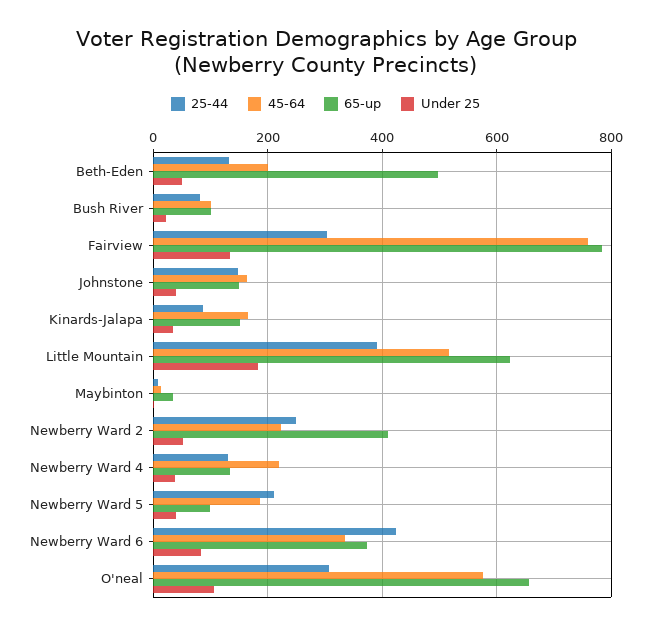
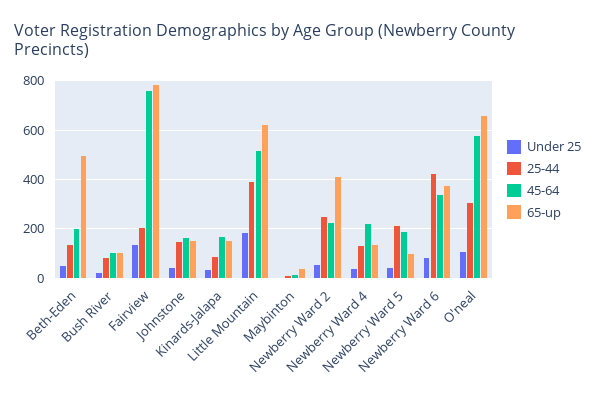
  {
    "25-44": {
      "Beth-Eden": 140,
      "Bush River": 80,
-     "Fairview": 300,
+     "Fairview": 200,
      "Johnstone": 140,
      "Kinards-Jalapa": 80,
      "Little Mountain": 400,
      "Maybinton": 0,
      "Newberry Ward 2": 240,
      "Newberry Ward 4": 140,
      "Newberry Ward 5": 220,
      "Newberry Ward 6": 420,
      "O'neal": 300
    },
    "45-64": {
      "Beth-Eden": 200,
      "Bush River": 100,
      "Fairview": 760,
      "Johnstone": 160,
      "Kinards-Jalapa": 160,
      "Little Mountain": 520,
      "Maybinton": 20,
      "Newberry Ward 2": 220,
      "Newberry Ward 4": 220,
      "Newberry Ward 5": 180,
      "Newberry Ward 6": 340,
      "O'neal": 580
    },
    "65-up": {
      "Beth-Eden": 500,
      "Bush River": 100,
      "Fairview": 780,
      "Johnstone": 140,
      "Kinards-Jalapa": 160,
      "Little Mountain": 620,
      "Maybinton": 40,
      "Newberry Ward 2": 420,
      "Newberry Ward 4": 140,
      "Newberry Ward 5": 100,
      "Newberry Ward 6": 380,
      "O'neal": 660
    },
    "Under 25": {
      "Beth-Eden": 60,
      "Bush River": 20,
      "Fairview": 140,
      "Johnstone": 40,
      "Kinards-Jalapa": 40,
      "Little Mountain": 180,
      "Maybinton": 0,
      "Newberry Ward 2": 60,
      "Newberry Ward 4": 40,
      "Newberry Ward 5": 40,
      "Newberry Ward 6": 80,
      "O'neal": 100
    }
  }

